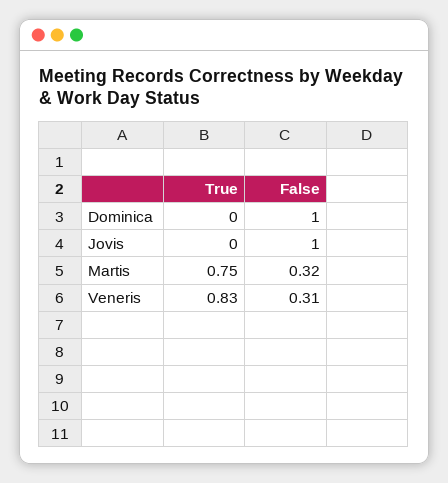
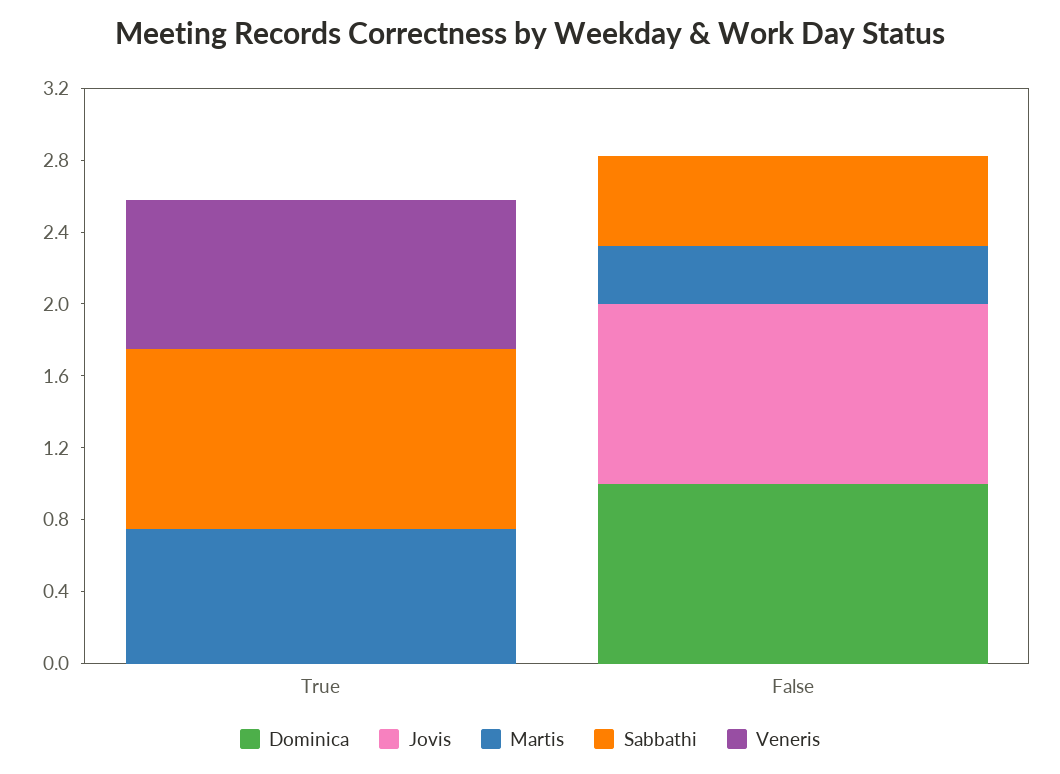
  {
    "Dominica": {
      "True": 0,
      "False": 1
    },
    "Jovis": {
      "True": 0,
      "False": 1
    },
    "Martis": {
      "True": 0.75,
      "False": 0.32
    },
    "Veneris": {
      "True": 0.83,
-     "False": 0.31
+     "False": 0
-   }
+   },
+   "Sabbathi": {
+     "True": 1,
+     "False": 0.5
+   }
  }

